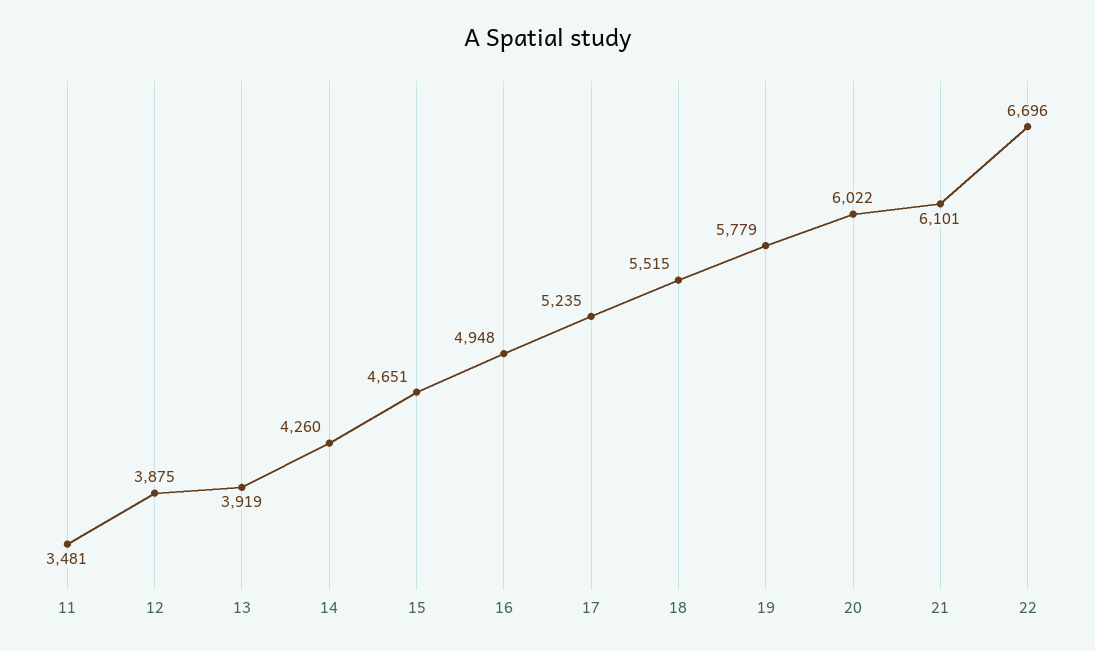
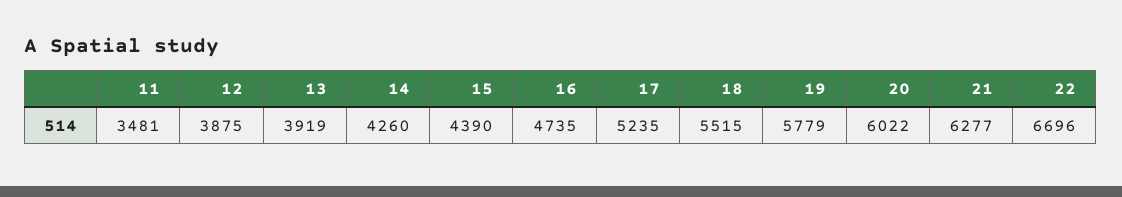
  {
    "11": 3481,
    "12": 3875,
    "13": 3919,
    "14": 4260,
-   "15": 4651,
+   "15": 4390,
-   "16": 4948,
+   "16": 4735,
    "17": 5235,
    "18": 5515,
    "19": 5779,
    "20": 6022,
-   "21": 6101,
+   "21": 6277,
    "22": 6696
  }

